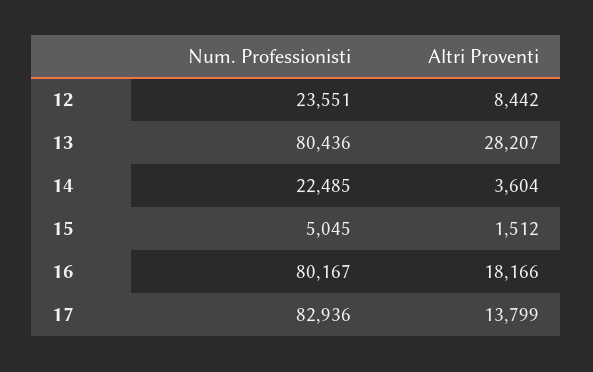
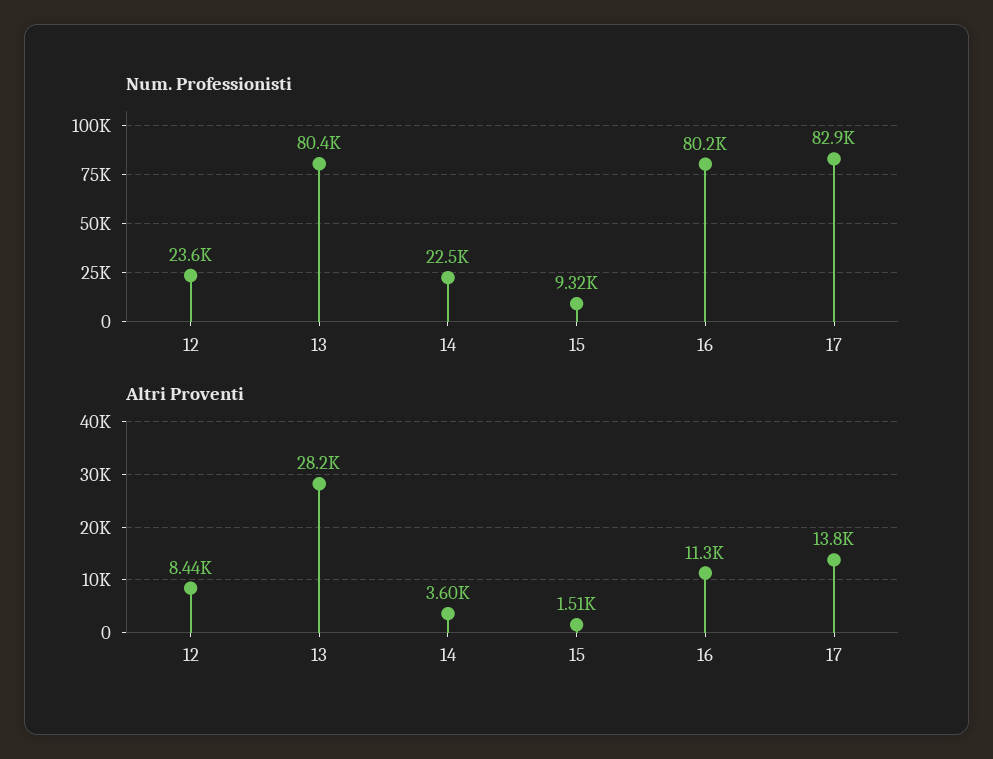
  {
    "Num. Professionisti": {
      "12": 23551,
      "13": 80436,
      "14": 22485,
-     "15": 5045,
+     "15": 9320,
      "16": 80167,
      "17": 82936
    },
    "Altri Proventi": {
      "12": 8442,
      "13": 28207,
      "14": 3604,
      "15": 1512,
-     "16": 18166,
+     "16": 11300,
      "17": 13799
    }
  }

